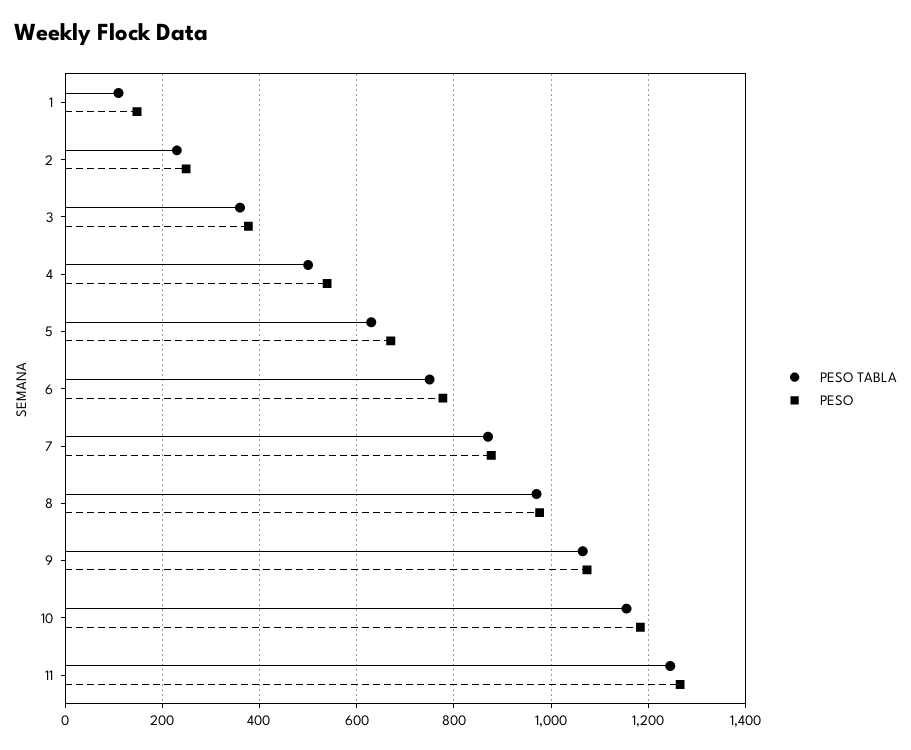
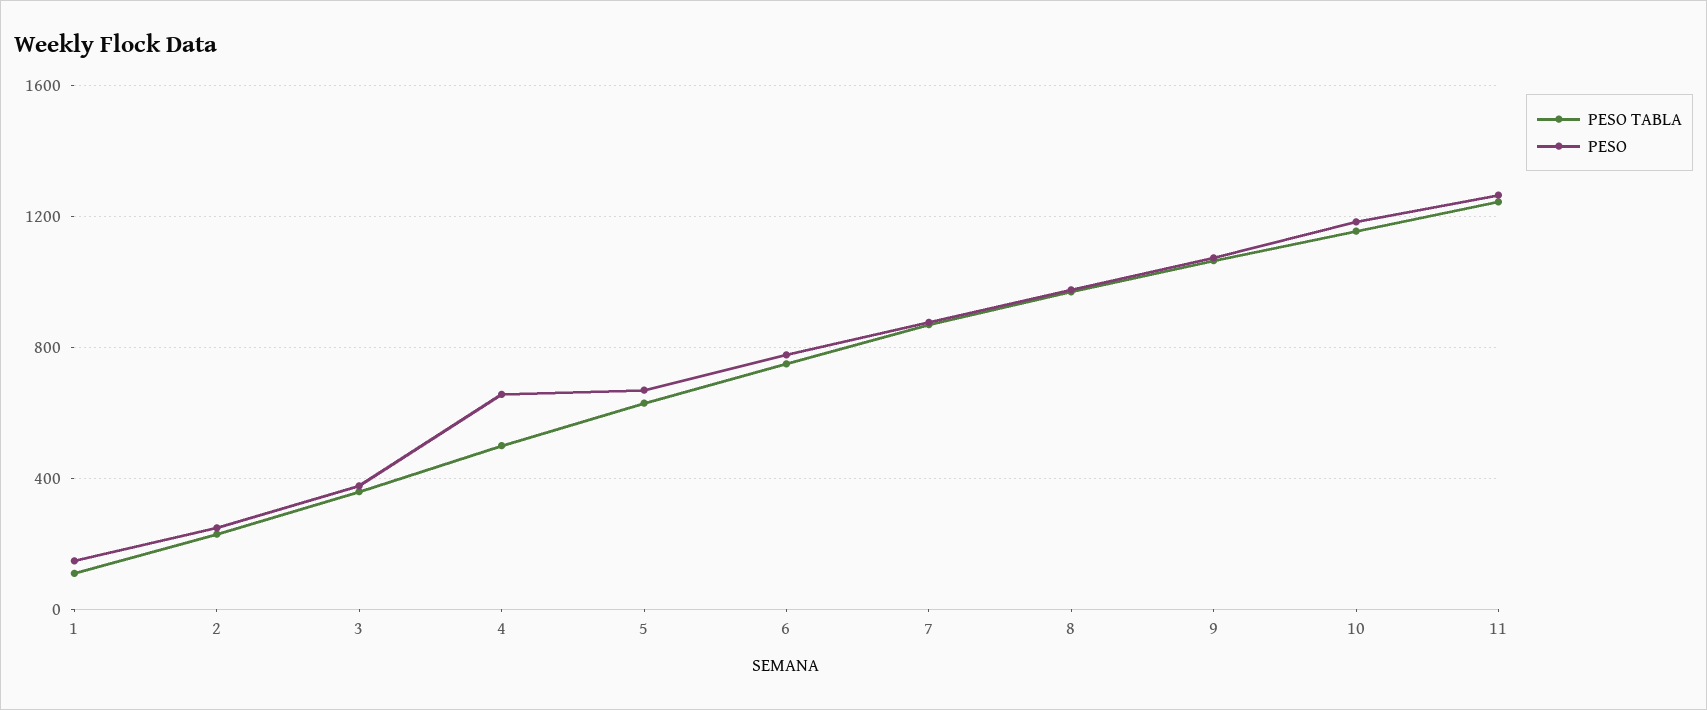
  {
    "PESO TABLA": {
      "1": 120,
      "2": 240,
      "3": 360,
      "4": 500,
      "5": 640,
      "6": 760,
      "7": 880,
      "8": 980,
      "9": 1060,
      "10": 1160,
      "11": 1240
    },
    "PESO": {
      "1": 140,
      "2": 240,
      "3": 380,
-     "4": 540,
+     "4": 650,
      "5": 660,
      "6": 780,
      "7": 880,
      "8": 980,
      "9": 1080,
      "10": 1180,
      "11": 1260
    }
  }

